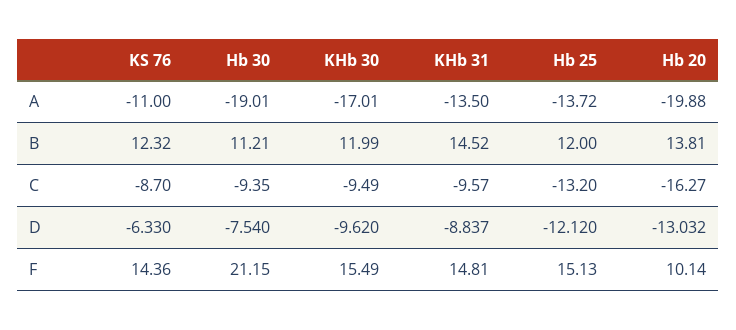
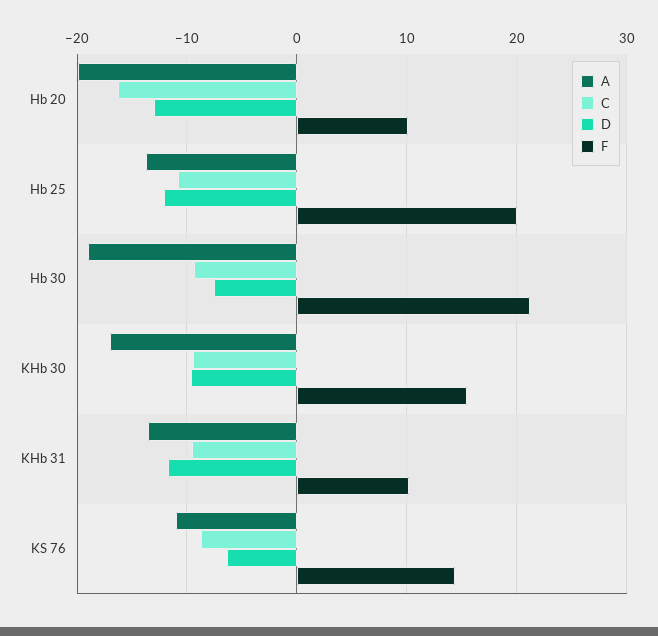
  {
    "A": {
      "KS 76": -11,
      "Hb 30": -19.01,
      "KHb 30": -17.01,
      "KHb 31": -13.5,
      "Hb 25": -13.72,
      "Hb 20": -19.88
    },
-   "B": {
-     "KS 76": 12.32,
-     "Hb 30": 11.21,
-     "KHb 30": 11.99,
-     "KHb 31": 14.52,
-     "Hb 25": 12,
-     "Hb 20": 13.81
-   },
    "C": {
      "KS 76": -8.7,
      "Hb 30": -9.35,
      "KHb 30": -9.49,
      "KHb 31": -9.57,
-     "Hb 25": -13.2,
+     "Hb 25": -11,
      "Hb 20": -16.27
    },
    "D": {
      "KS 76": -6.33,
      "Hb 30": -7.54,
      "KHb 30": -9.62,
-     "KHb 31": -8.837,
+     "KHb 31": -12,
      "Hb 25": -12.12,
      "Hb 20": -13.032
    },
    "F": {
      "KS 76": 14.36,
      "Hb 30": 21.15,
      "KHb 30": 15.49,
-     "KHb 31": 14.81,
+     "KHb 31": 10,
-     "Hb 25": 15.13,
+     "Hb 25": 20,
      "Hb 20": 10.14
    }
  }

